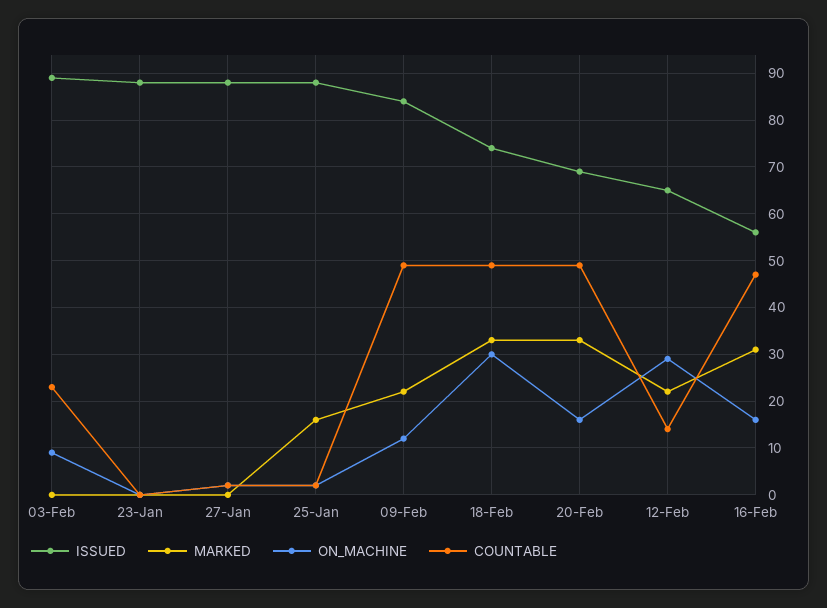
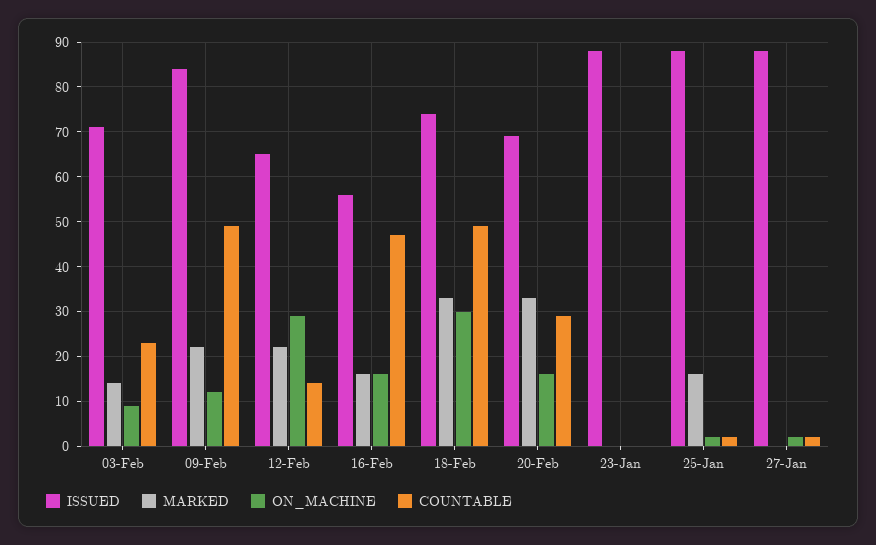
  {
    "ISSUED": {
-     "03-Feb": 90,
+     "03-Feb": 70,
      "23-Jan": 90,
      "27-Jan": 90,
      "25-Jan": 90,
      "09-Feb": 85,
      "18-Feb": 75,
      "20-Feb": 70,
      "12-Feb": 65,
      "16-Feb": 55
    },
    "MARKED": {
-     "03-Feb": 0,
+     "03-Feb": 15,
      "23-Jan": 0,
      "27-Jan": 0,
      "25-Jan": 15,
      "09-Feb": 20,
      "18-Feb": 35,
      "20-Feb": 35,
      "12-Feb": 20,
-     "16-Feb": 30
+     "16-Feb": 15
    },
    "ON_MACHINE": {
      "03-Feb": 10,
      "23-Jan": 0,
      "27-Jan": 0,
      "25-Jan": 0,
      "09-Feb": 10,
      "18-Feb": 30,
      "20-Feb": 15,
      "12-Feb": 30,
      "16-Feb": 15
    },
    "COUNTABLE": {
      "03-Feb": 25,
      "23-Jan": 0,
      "27-Jan": 0,
      "25-Jan": 0,
      "09-Feb": 50,
      "18-Feb": 50,
-     "20-Feb": 50,
+     "20-Feb": 30,
      "12-Feb": 15,
      "16-Feb": 45
    }
  }

